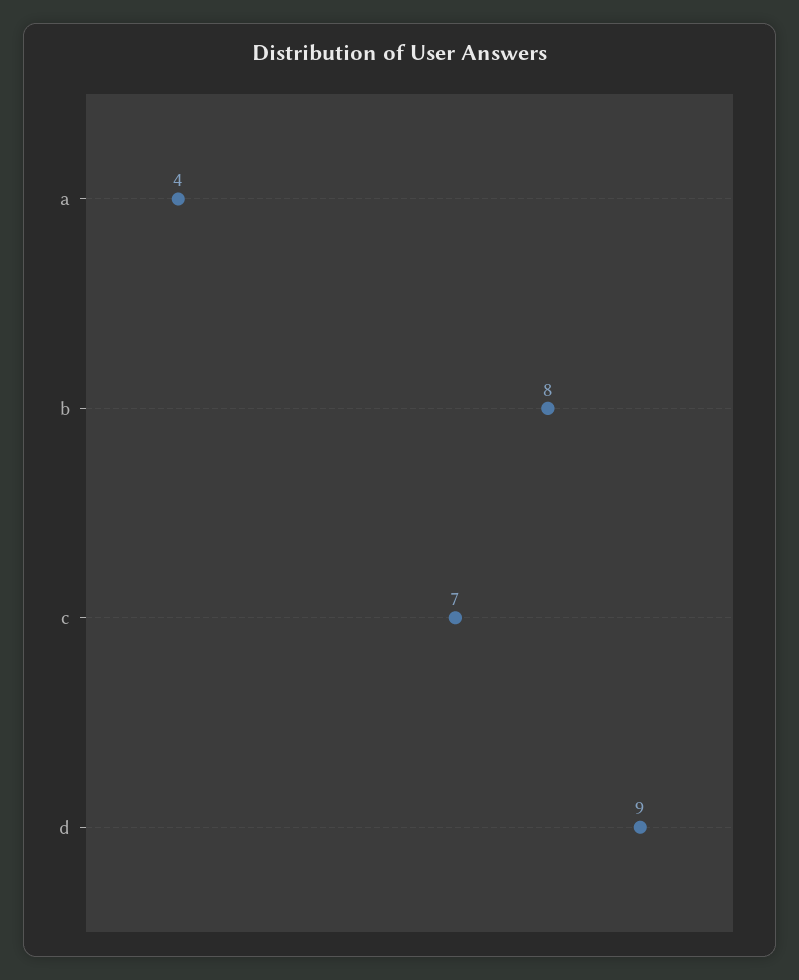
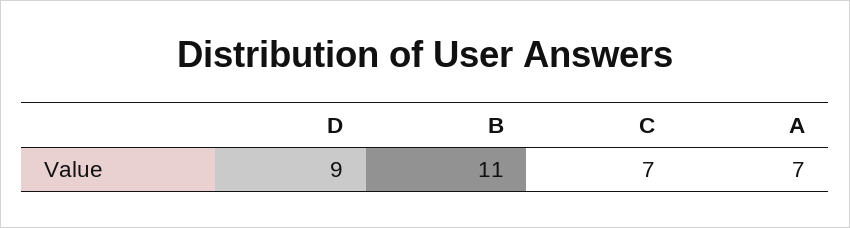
  {
-   "a": 4,
+   "a": 7,
-   "b": 8,
+   "b": 11,
    "c": 7,
    "d": 9
  }

